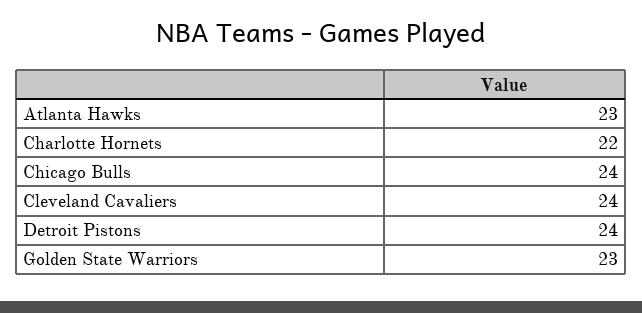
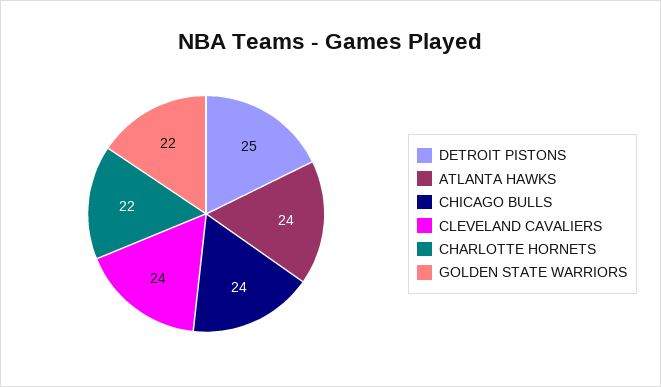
  {
-   "Atlanta Hawks": 23,
+   "Atlanta Hawks": 24,
    "Charlotte Hornets": 22,
    "Chicago Bulls": 24,
    "Cleveland Cavaliers": 24,
-   "Detroit Pistons": 24,
+   "Detroit Pistons": 25,
-   "Golden State Warriors": 23
+   "Golden State Warriors": 22
  }

